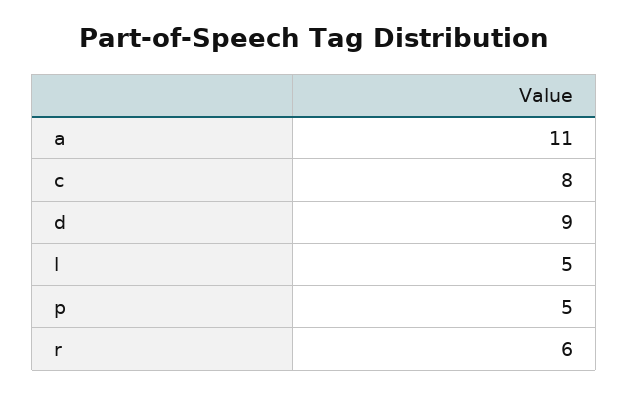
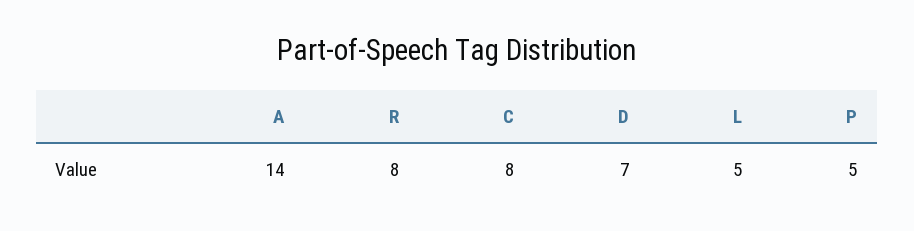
  {
-   "a": 11,
+   "a": 14,
    "c": 8,
-   "d": 9,
+   "d": 7,
    "l": 5,
    "p": 5,
-   "r": 6
+   "r": 8
  }

